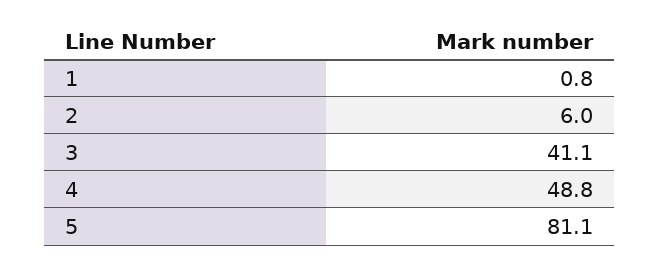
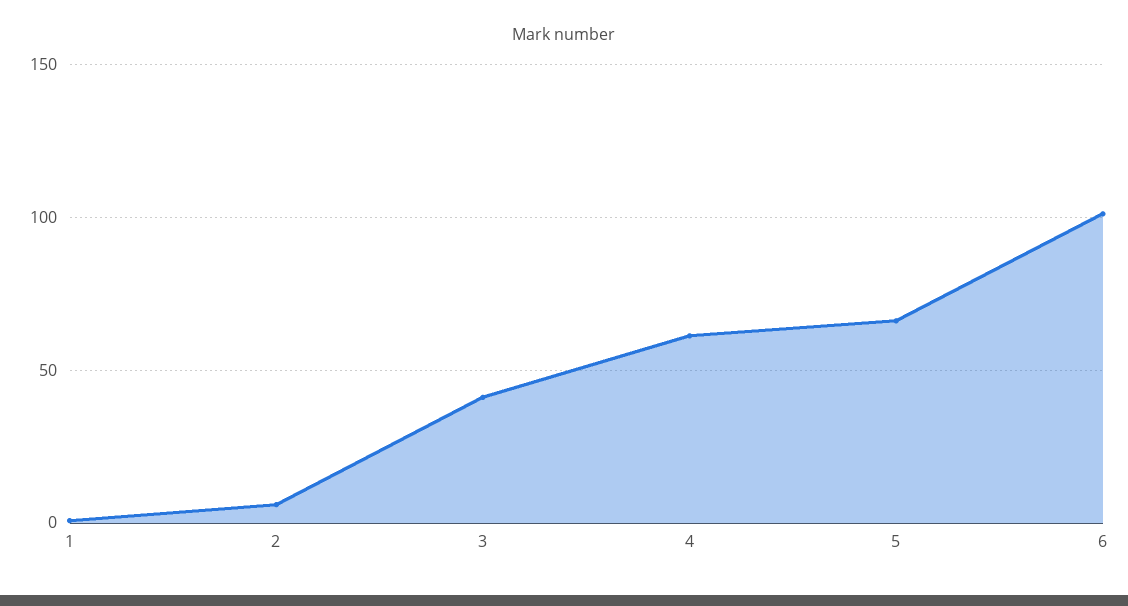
  {
    "1": 0.8,
    "2": 6,
    "3": 41.1,
-   "4": 48.8,
+   "4": 60,
-   "5": 81.1
+   "5": 65,
+   "6": 100
  }

